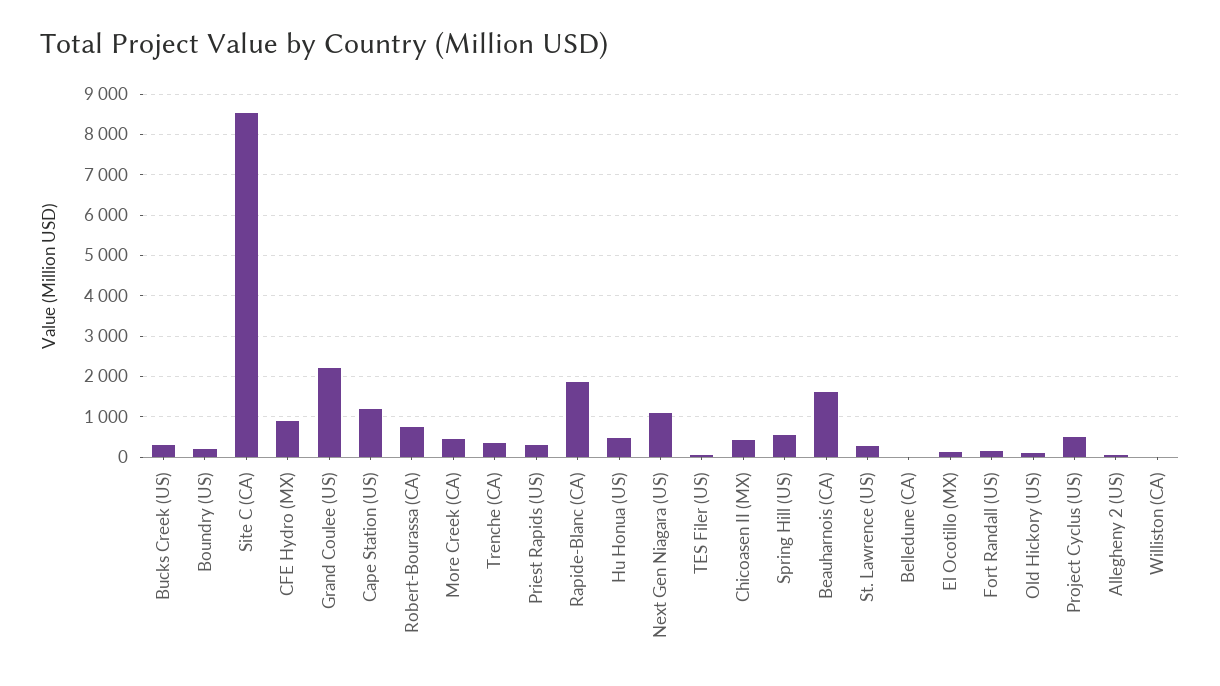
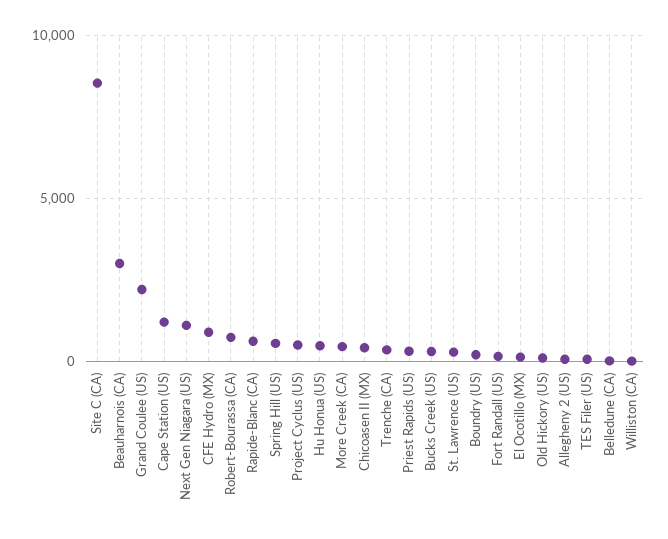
  {
    "Bucks Creek (US)": 400,
    "Boundry (US)": 200,
    "Site C (CA)": 8600,
    "CFE Hydro (MX)": 800,
    "Grand Coulee (US)": 2200,
    "Cape Station (US)": 1200,
    "Robert-Bourassa (CA)": 800,
    "More Creek (CA)": 400,
    "Trenche (CA)": 400,
    "Priest Rapids (US)": 400,
-   "Rapide-Blanc (CA)": 1800,
+   "Rapide-Blanc (CA)": 500,
    "Hu Honua (US)": 400,
    "Next Gen Niagara (US)": 1200,
    "TES Filer (US)": 0,
    "Chicoasen II (MX)": 400,
    "Spring Hill (US)": 600,
-   "Beauharnois (CA)": 1600,
+   "Beauharnois (CA)": 3000,
    "St. Lawrence (US)": 200,
    "Belledune (CA)": 0,
    "El Ocotillo (MX)": 200,
    "Fort Randall (US)": 200,
    "Old Hickory (US)": 200,
    "Project Cyclus (US)": 600,
    "Allegheny 2 (US)": 0,
    "Williston (CA)": 0
  }

